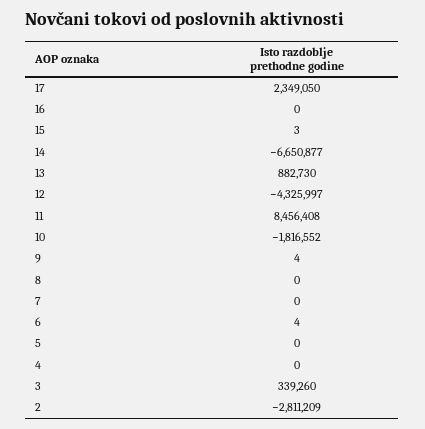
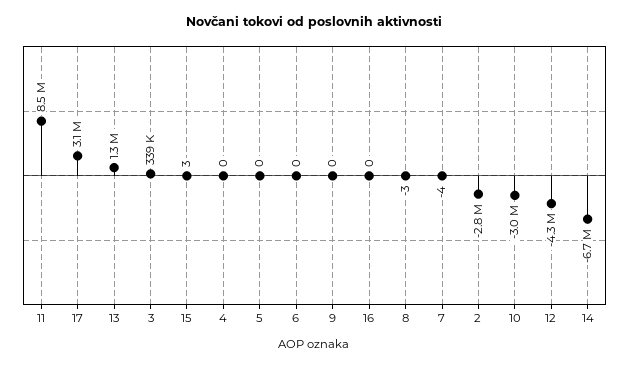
  {
-   "17": 2349050,
+   "17": 3100000,
    "16": 0,
    "15": 3,
    "14": -6650877,
-   "13": 882730,
+   "13": 1300000,
    "12": -4325997,
    "11": 8456408,
-   "10": -1816552,
+   "10": -3000000,
-   "9": 4,
+   "9": 0,
-   "8": 0,
+   "8": -3,
-   "7": 0,
+   "7": -4,
-   "6": 4,
+   "6": 0,
    "5": 0,
    "4": 0,
    "3": 339260,
    "2": -2811209
  }

